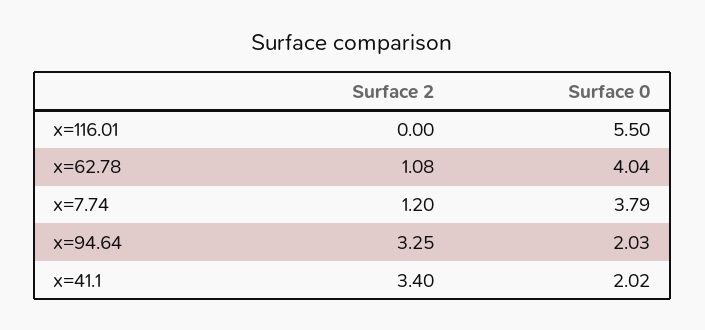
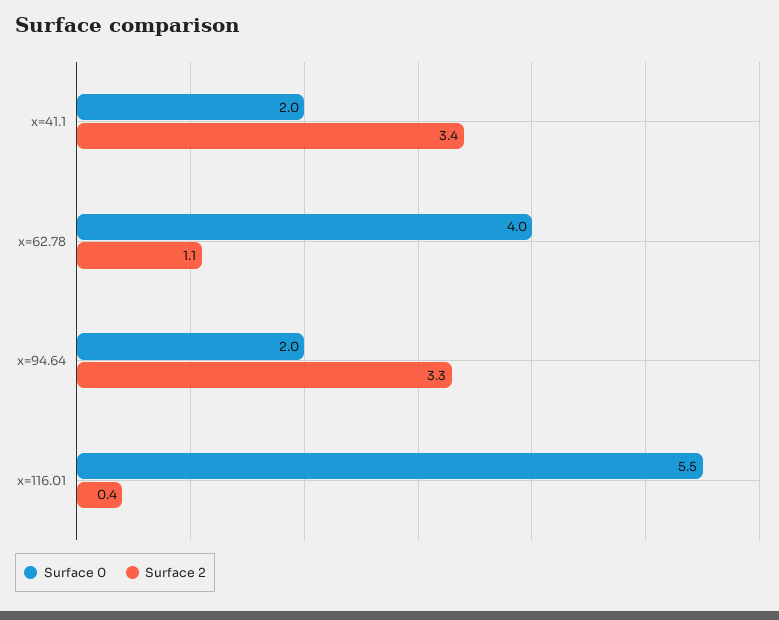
  {
    "Surface 2": {
-     "x=116.01": 0,
+     "x=116.01": 0.4,
      "x=62.78": 1.08,
-     "x=7.74": 1.2,
      "x=94.64": 3.25,
      "x=41.1": 3.4
    },
    "Surface 0": {
      "x=116.01": 5.5,
      "x=62.78": 4.04,
-     "x=7.74": 3.79,
      "x=94.64": 2.03,
      "x=41.1": 2.02
    }
  }

